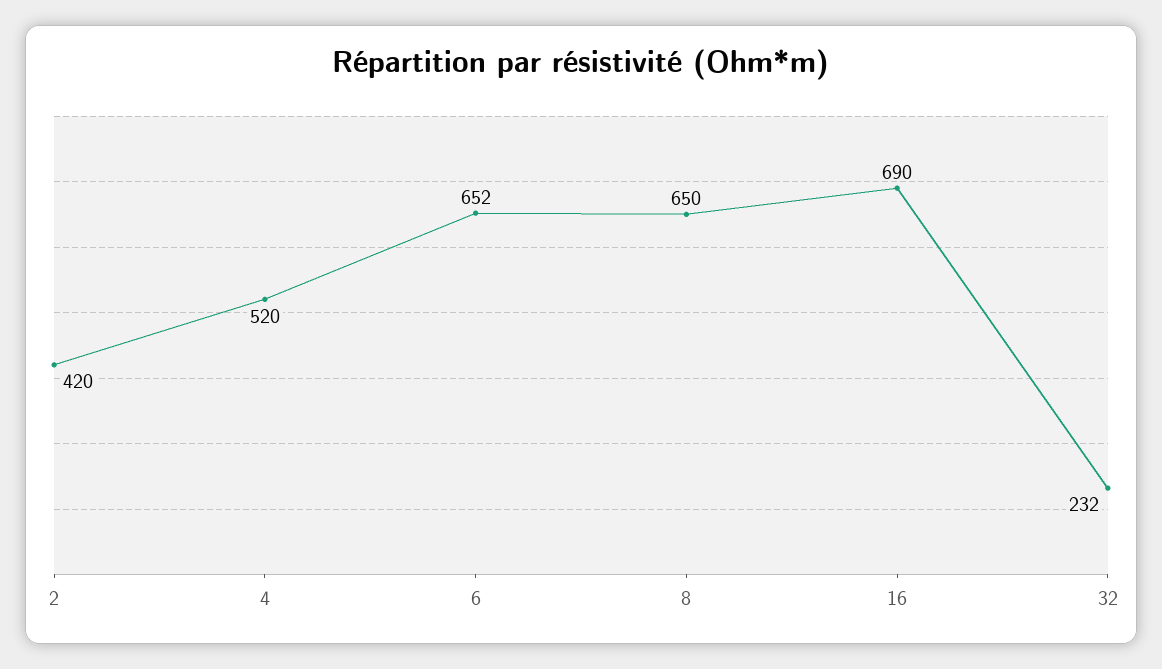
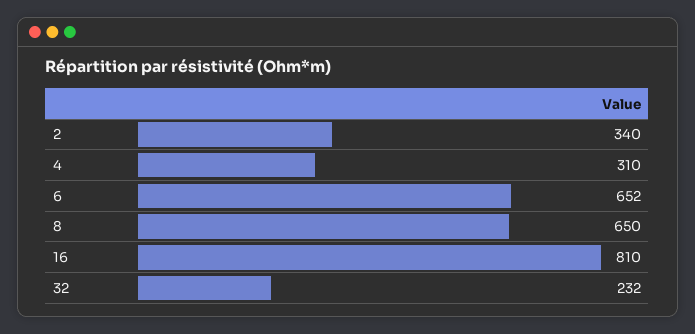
  {
-   "2": 420,
+   "2": 340,
-   "4": 520,
+   "4": 310,
    "6": 652,
    "8": 650,
-   "16": 690,
+   "16": 810,
    "32": 232
  }

